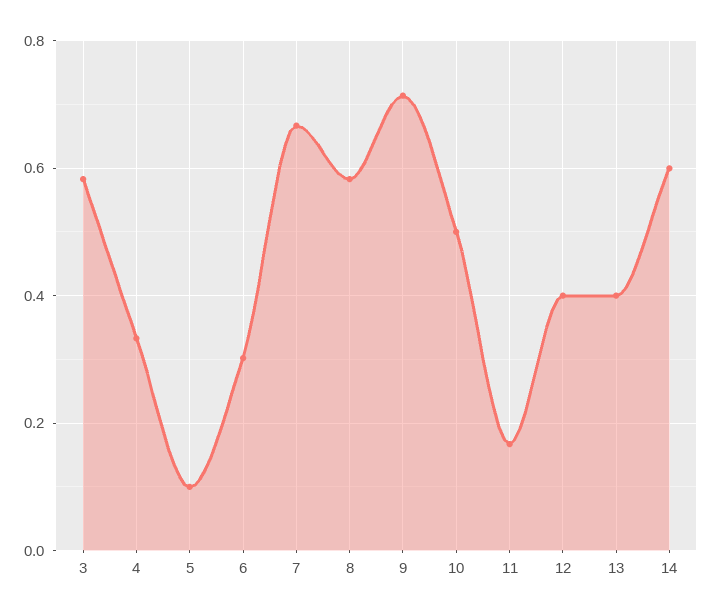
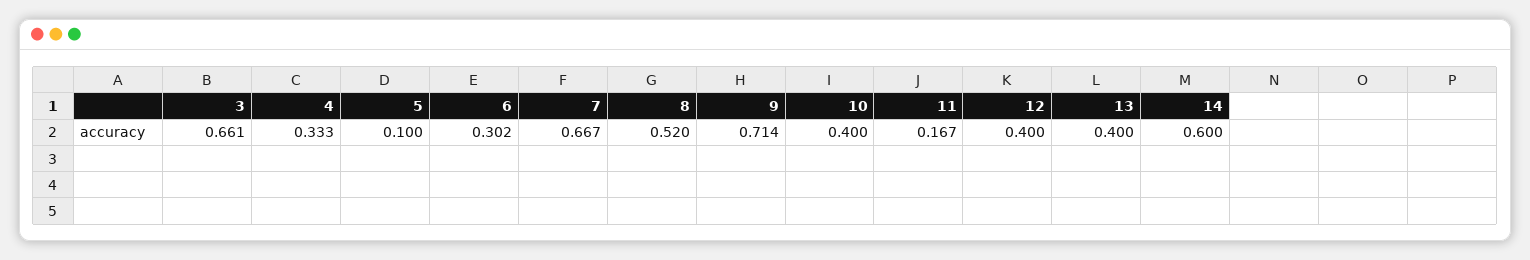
  {
-   "3": 0.58,
+   "3": 0.661,
    "4": 0.333,
    "5": 0.1,
    "6": 0.302,
    "7": 0.667,
-   "8": 0.58,
+   "8": 0.52,
    "9": 0.714,
-   "10": 0.5,
+   "10": 0.4,
    "11": 0.167,
    "12": 0.4,
    "13": 0.4,
    "14": 0.6
  }

